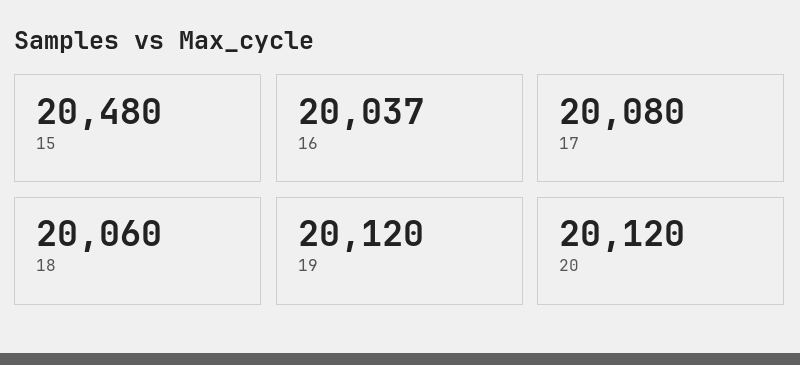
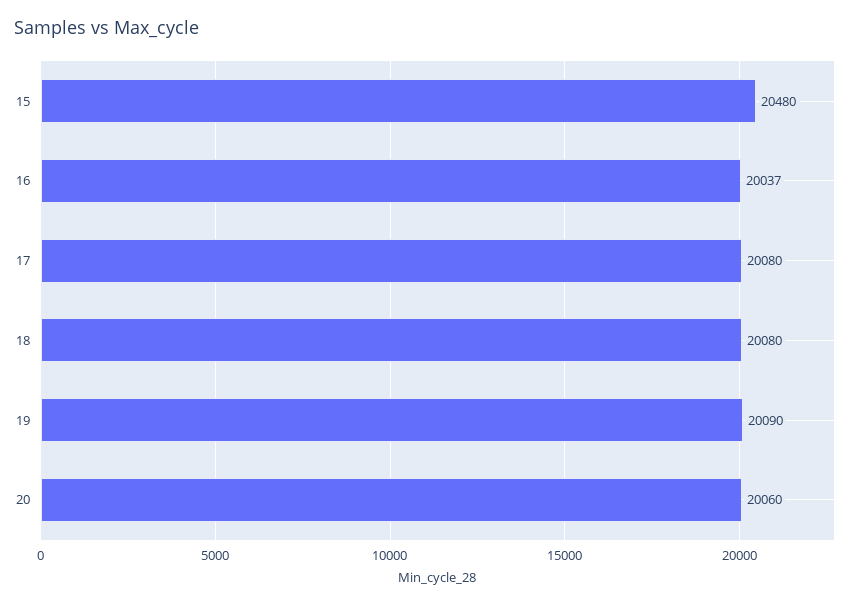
  {
    "15": 20480,
    "16": 20037,
    "17": 20080,
-   "18": 20060,
+   "18": 20080,
-   "19": 20120,
+   "19": 20090,
-   "20": 20120
+   "20": 20060
  }

